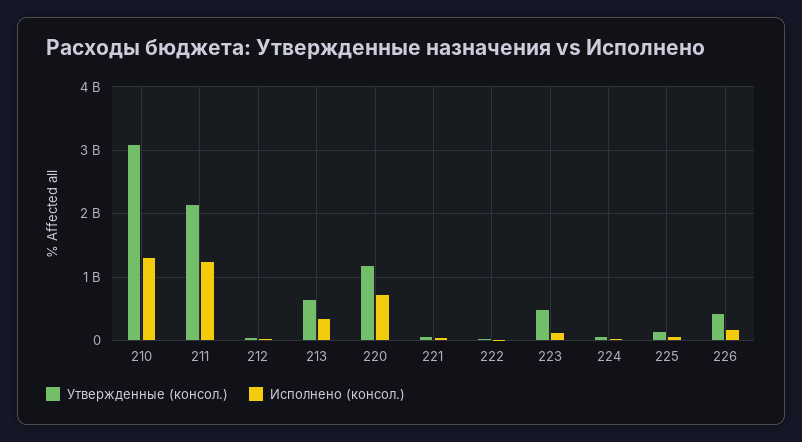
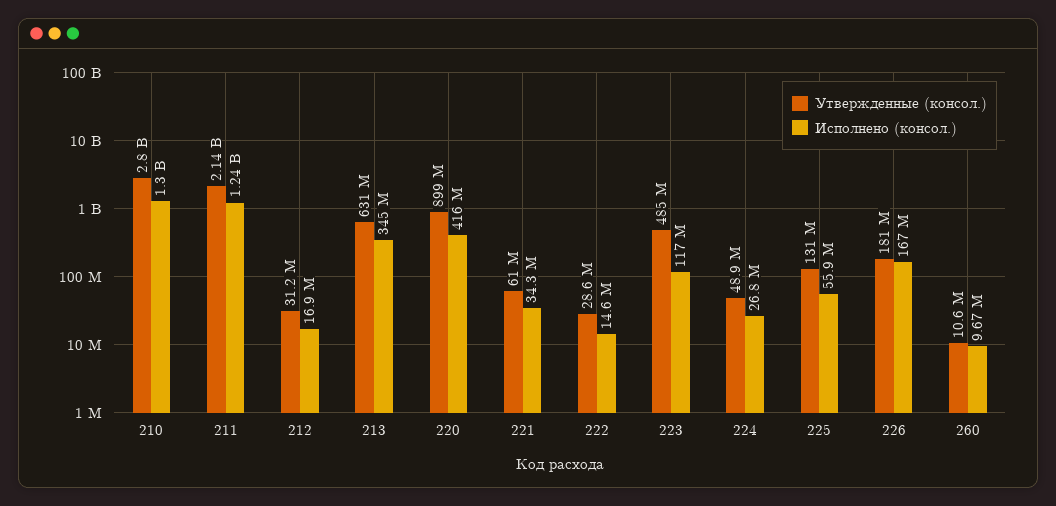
  {
    "Утвержденные (консол.)": {
-     "210": 3100000000,
+     "210": 2800000000,
      "211": 2140000000,
      "212": 31200000,
      "213": 631000000,
-     "220": 1200000000,
+     "220": 899000000,
      "221": 61000000,
      "222": 28600000,
      "223": 485000000,
      "224": 48900000,
      "225": 131000000,
-     "226": 400000000
+     "226": 181000000,
+     "260": 10600000
    },
    "Исполнено (консол.)": {
      "210": 1300000000,
      "211": 1240000000,
      "212": 16900000,
      "213": 345000000,
-     "220": 700000000,
+     "220": 416000000,
      "221": 34300000,
      "222": 14600000,
      "223": 117000000,
      "224": 26800000,
      "225": 55900000,
-     "226": 167000000
+     "226": 167000000,
+     "260": 9670000
    }
  }

